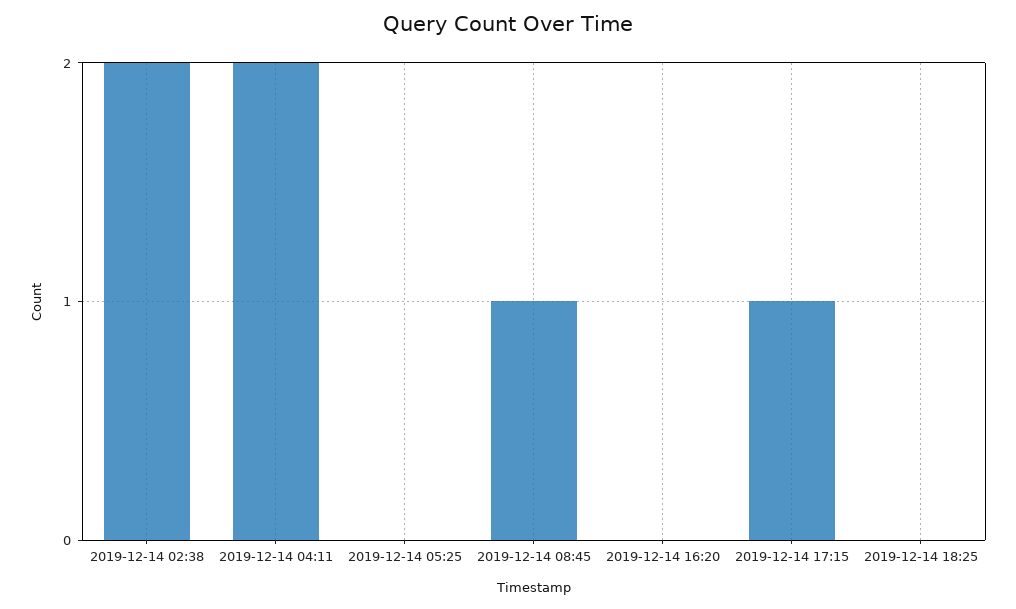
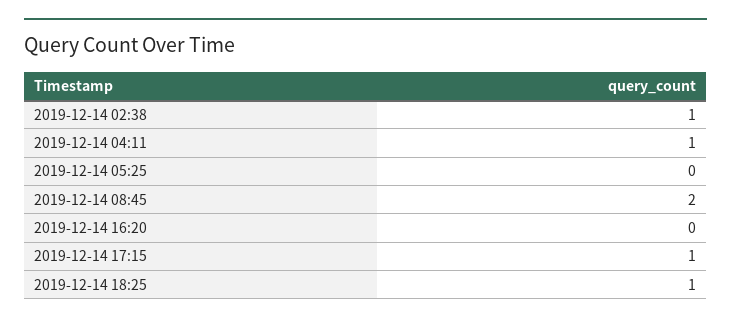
  {
-   "2019-12-14 02:38": 2,
+   "2019-12-14 02:38": 1,
-   "2019-12-14 04:11": 2,
+   "2019-12-14 04:11": 1,
    "2019-12-14 05:25": 0,
-   "2019-12-14 08:45": 1,
+   "2019-12-14 08:45": 2,
    "2019-12-14 16:20": 0,
    "2019-12-14 17:15": 1,
-   "2019-12-14 18:25": 0
+   "2019-12-14 18:25": 1
  }

